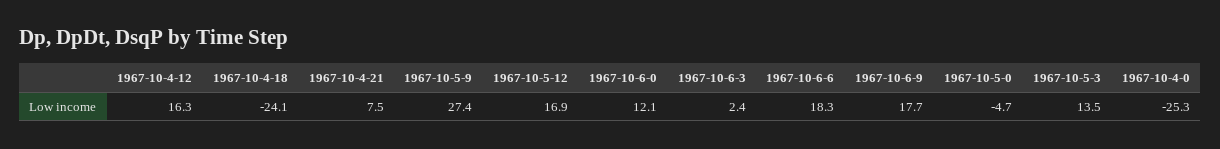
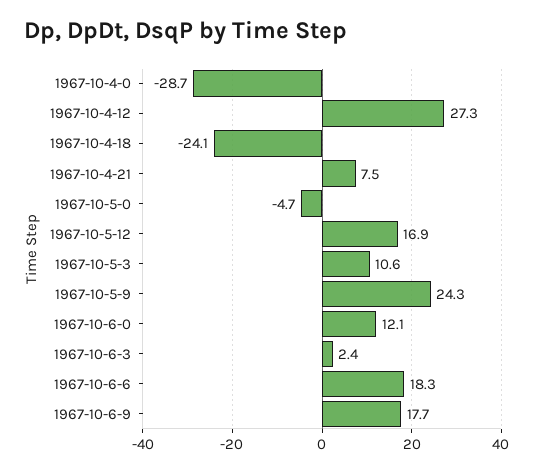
  {
-   "1967-10-4-12": 16.3,
+   "1967-10-4-12": 27.3,
    "1967-10-4-18": -24.1,
    "1967-10-4-21": 7.5,
-   "1967-10-5-9": 27.4,
+   "1967-10-5-9": 24.3,
    "1967-10-5-12": 16.9,
    "1967-10-6-0": 12.1,
    "1967-10-6-3": 2.4,
    "1967-10-6-6": 18.3,
    "1967-10-6-9": 17.7,
    "1967-10-5-0": -4.7,
-   "1967-10-5-3": 13.5,
+   "1967-10-5-3": 10.6,
-   "1967-10-4-0": -25.3
+   "1967-10-4-0": -28.7
  }

